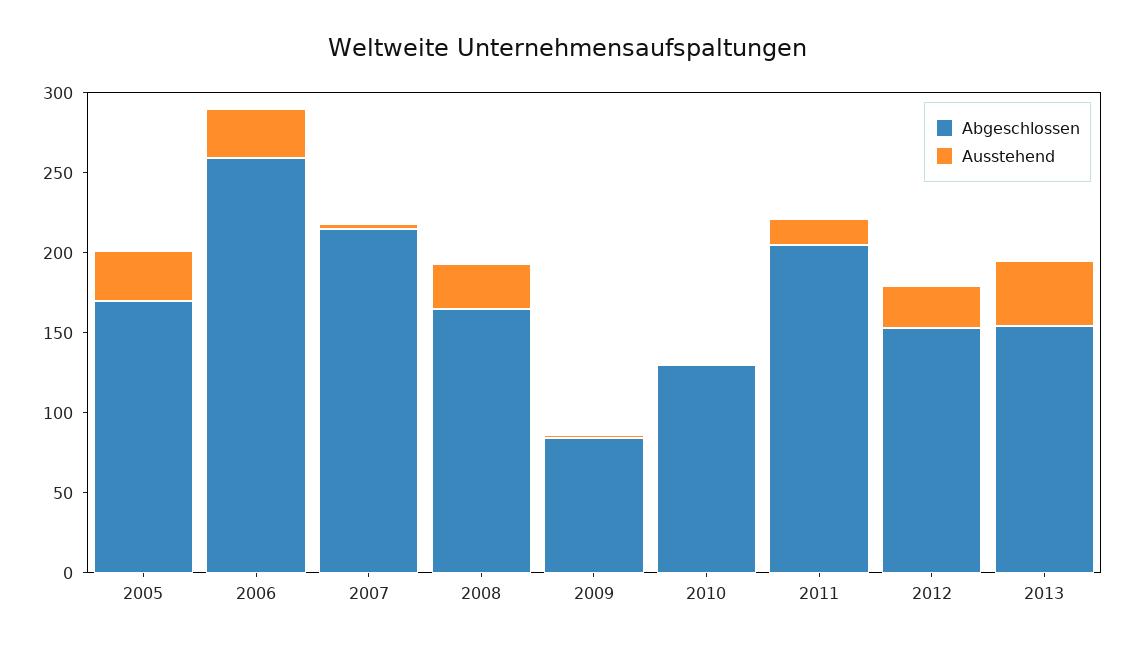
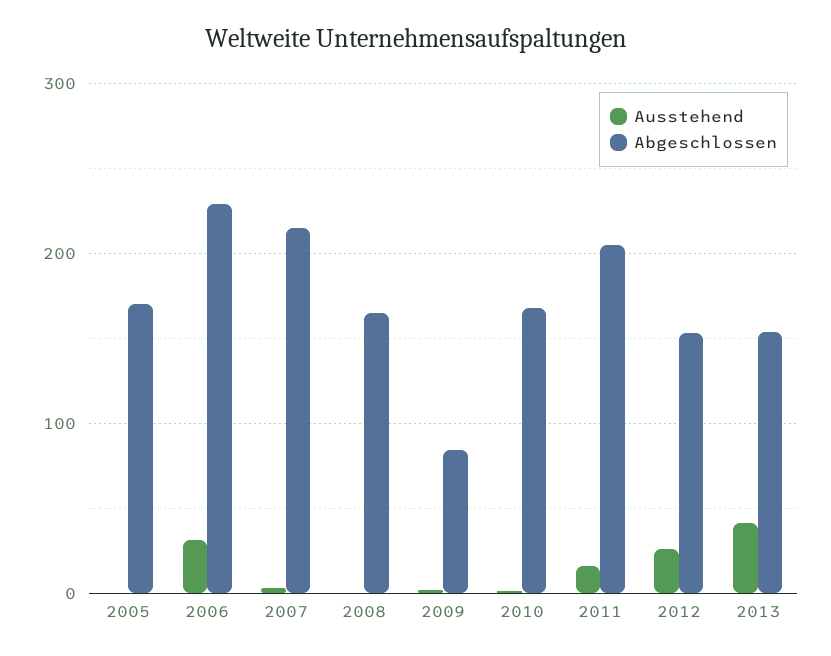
  {
    "Abgeschlossen": {
      "2005": 170,
-     "2006": 260,
+     "2006": 230,
      "2007": 220,
      "2008": 170,
      "2009": 80,
-     "2010": 130,
+     "2010": 170,
      "2011": 210,
      "2012": 150,
      "2013": 150
    },
    "Ausstehend": {
-     "2005": 30,
+     "2005": 0,
      "2006": 30,
      "2007": 0,
-     "2008": 30,
+     "2008": 0,
      "2009": 0,
      "2010": 0,
      "2011": 20,
      "2012": 30,
      "2013": 40
    }
  }

